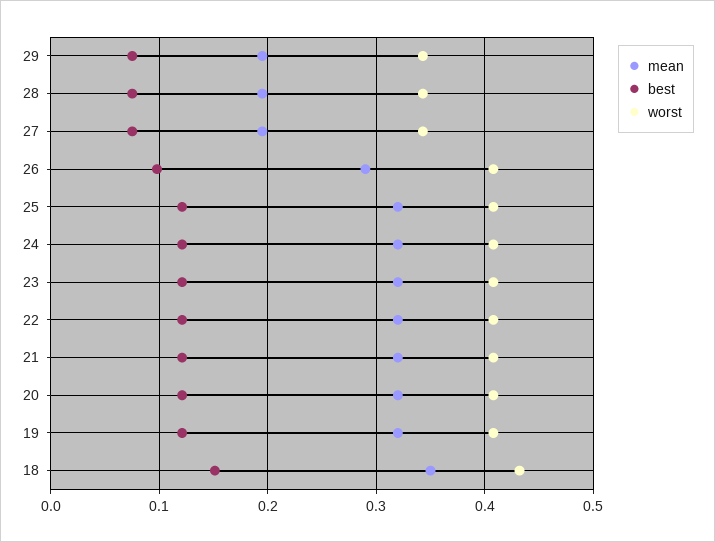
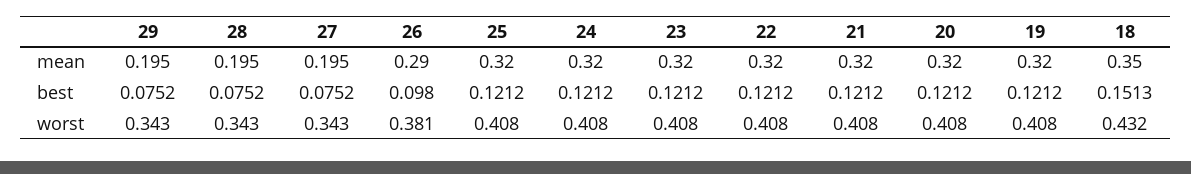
  {
    "mean": {
      "29": 0.195,
      "28": 0.195,
      "27": 0.195,
      "26": 0.29,
      "25": 0.32,
      "24": 0.32,
      "23": 0.32,
      "22": 0.32,
      "21": 0.32,
      "20": 0.32,
      "19": 0.32,
      "18": 0.35
    },
    "best": {
      "29": 0.0752,
      "28": 0.0752,
      "27": 0.0752,
      "26": 0.098,
      "25": 0.1212,
      "24": 0.1212,
      "23": 0.1212,
      "22": 0.1212,
      "21": 0.1212,
      "20": 0.1212,
      "19": 0.1212,
      "18": 0.1513
    },
    "worst": {
      "29": 0.343,
      "28": 0.343,
      "27": 0.343,
-     "26": 0.41,
+     "26": 0.381,
      "25": 0.408,
      "24": 0.408,
      "23": 0.408,
      "22": 0.408,
      "21": 0.408,
      "20": 0.408,
      "19": 0.408,
      "18": 0.432
    }
  }

